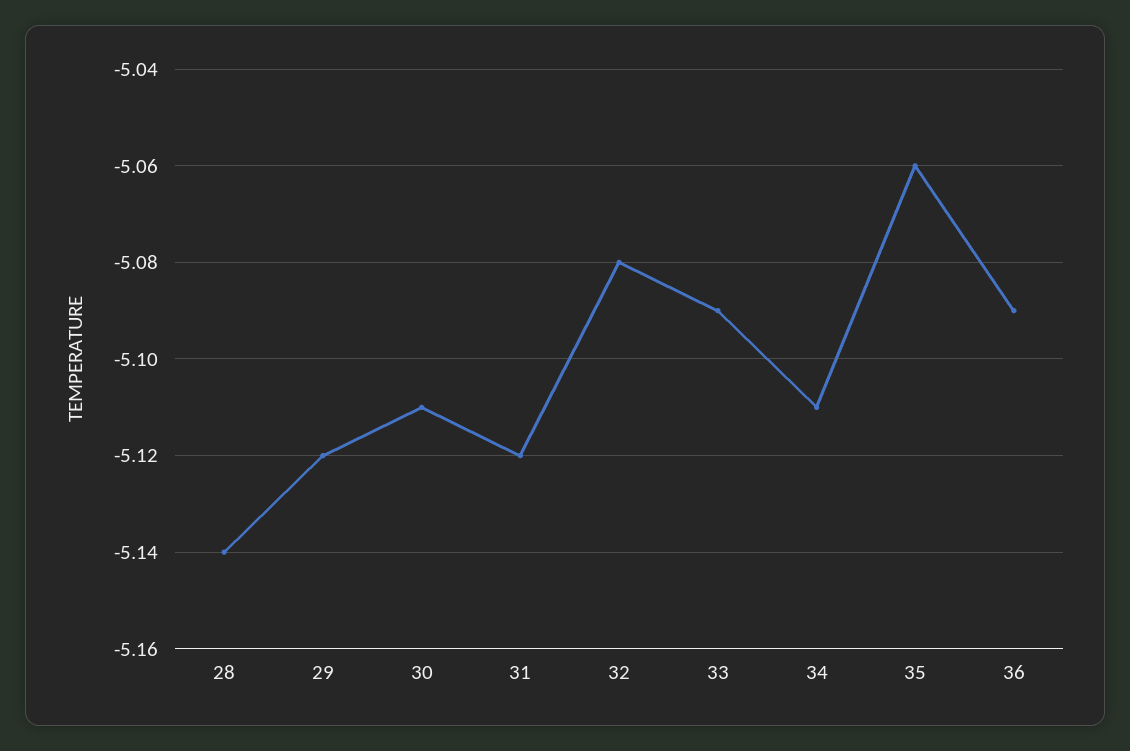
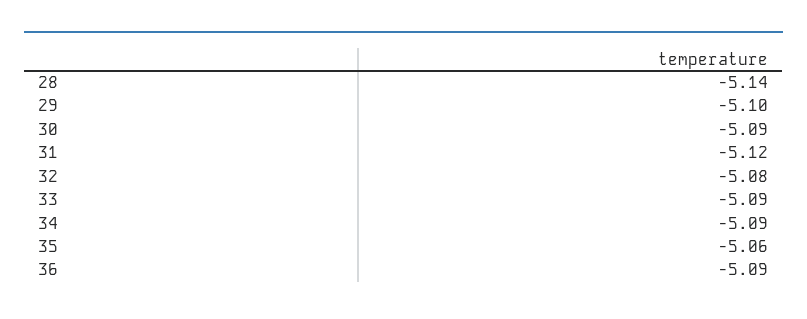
  {
    "28": -5.14,
-   "29": -5.12,
+   "29": -5.1,
-   "30": -5.11,
+   "30": -5.09,
    "31": -5.12,
    "32": -5.08,
    "33": -5.09,
-   "34": -5.11,
+   "34": -5.09,
    "35": -5.06,
    "36": -5.09
  }

